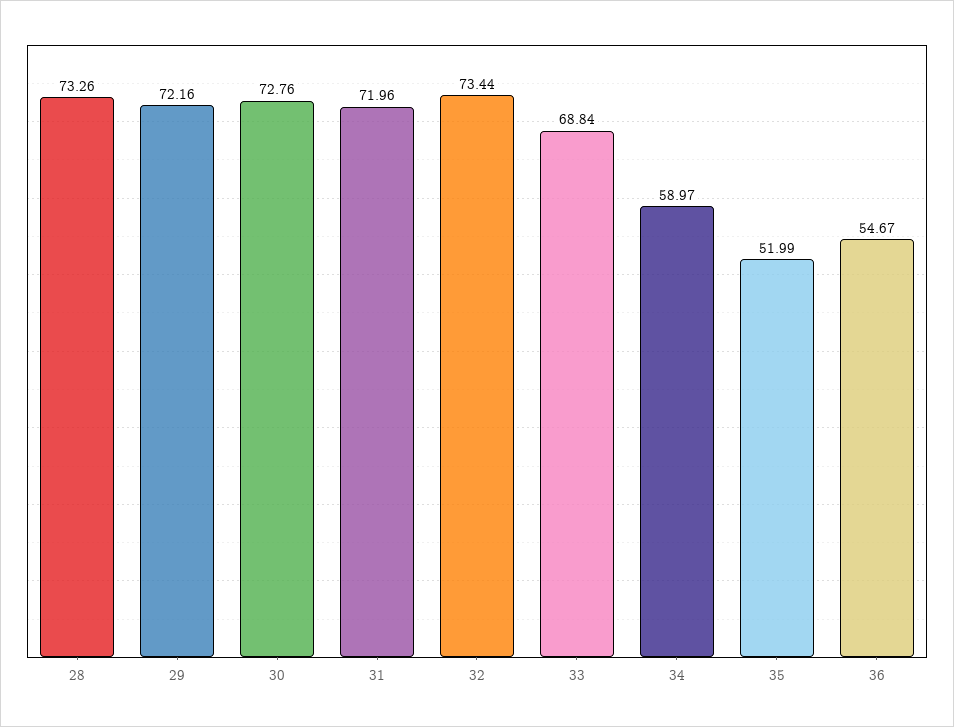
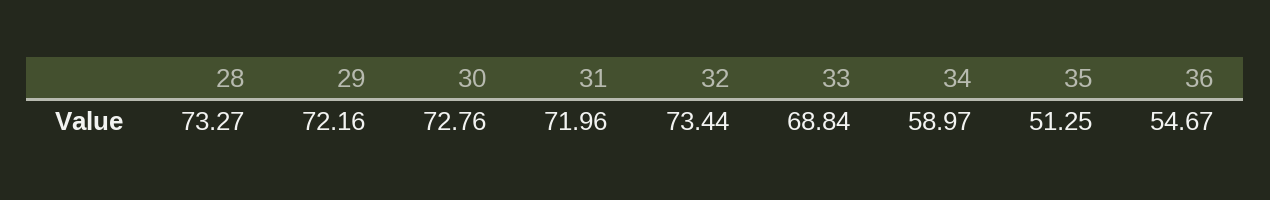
  {
-   "28": 73.26,
+   "28": 73.27,
    "29": 72.16,
    "30": 72.76,
    "31": 71.96,
    "32": 73.44,
    "33": 68.84,
    "34": 58.97,
-   "35": 51.99,
+   "35": 51.25,
    "36": 54.67
  }

